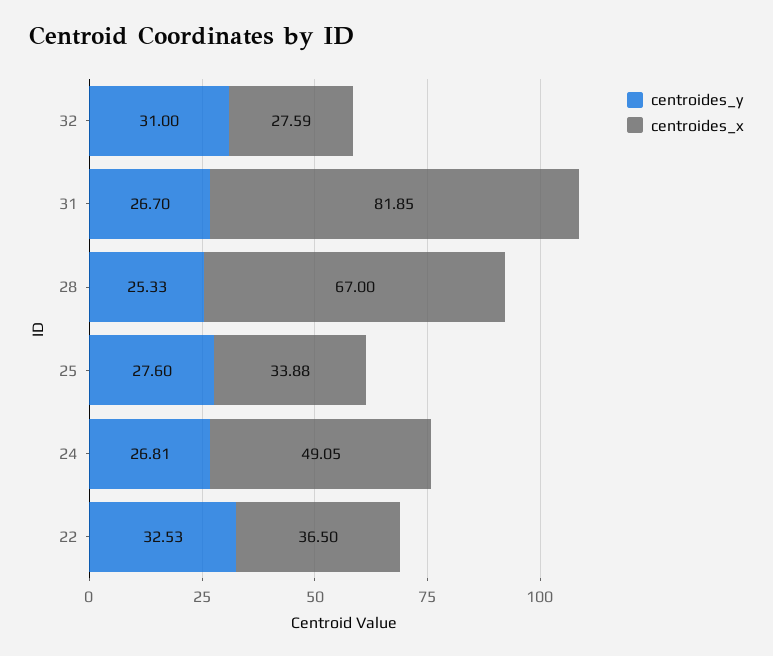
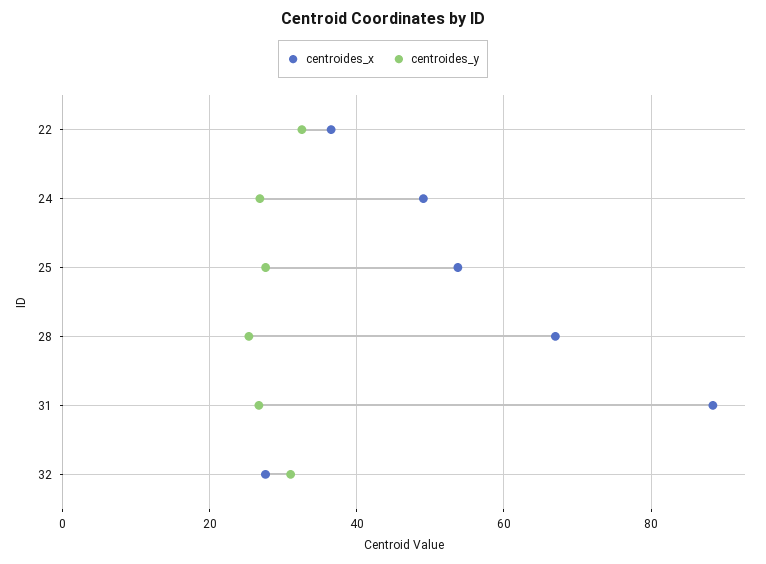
  {
    "centroides_y": {
      "32": 31,
      "31": 26.7,
      "28": 25.33,
      "25": 27.6,
      "24": 26.81,
      "22": 32.53
    },
    "centroides_x": {
      "32": 27.59,
-     "31": 81.85,
+     "31": 88,
      "28": 67,
-     "25": 33.88,
+     "25": 54,
      "24": 49.05,
      "22": 36.5
    }
  }

